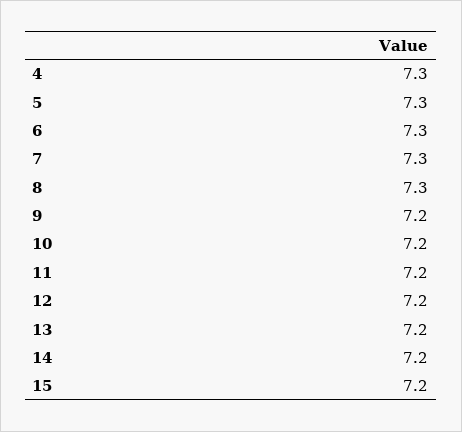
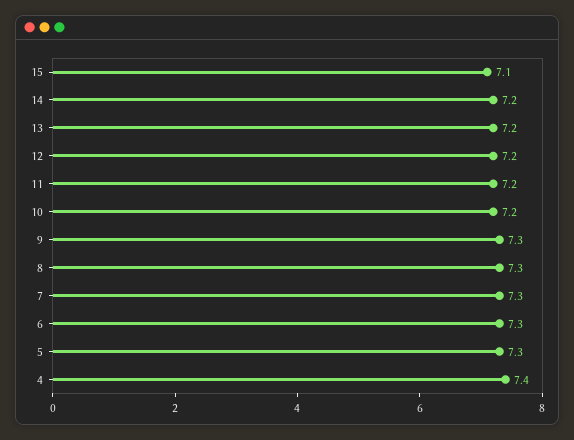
  {
-   "4": 7.3,
+   "4": 7.4,
    "5": 7.3,
    "6": 7.3,
    "7": 7.3,
    "8": 7.3,
-   "9": 7.2,
+   "9": 7.3,
    "10": 7.2,
    "11": 7.2,
    "12": 7.2,
    "13": 7.2,
    "14": 7.2,
-   "15": 7.2
+   "15": 7.1
  }

